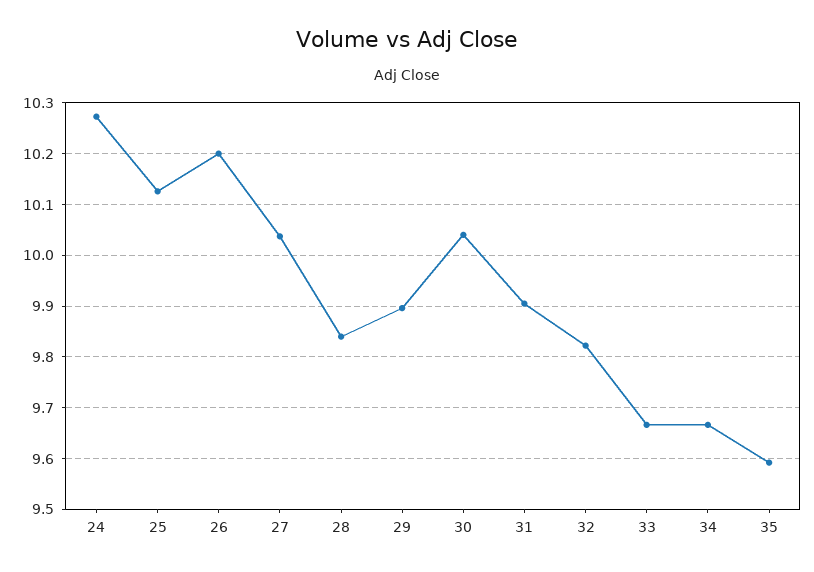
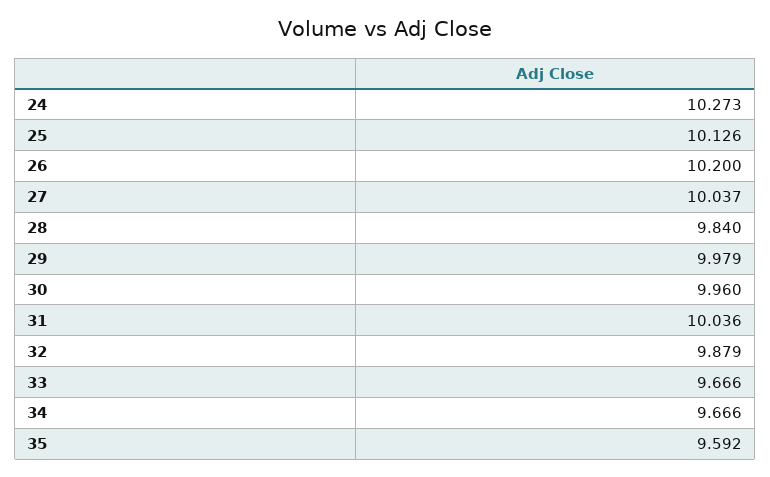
  {
    "24": 10.273,
    "25": 10.126,
    "26": 10.2,
    "27": 10.037,
    "28": 9.84,
-   "29": 9.9,
+   "29": 9.979,
-   "30": 10.04,
+   "30": 9.96,
-   "31": 9.9,
+   "31": 10.036,
-   "32": 9.82,
+   "32": 9.879,
    "33": 9.666,
    "34": 9.666,
    "35": 9.592
  }

